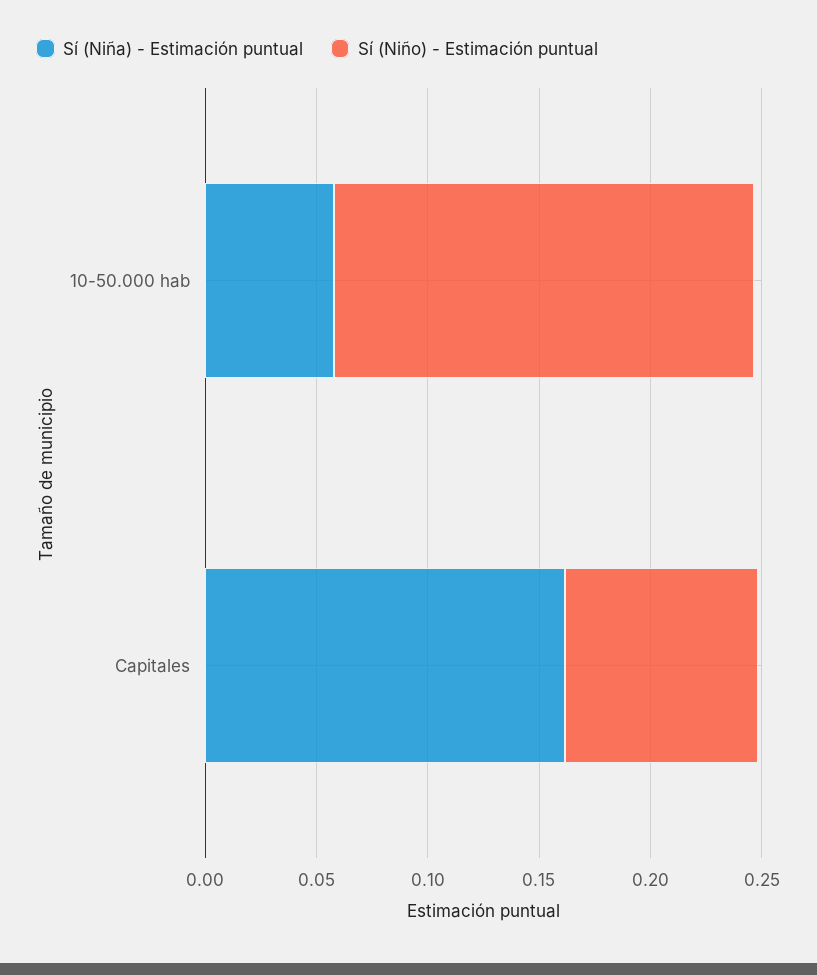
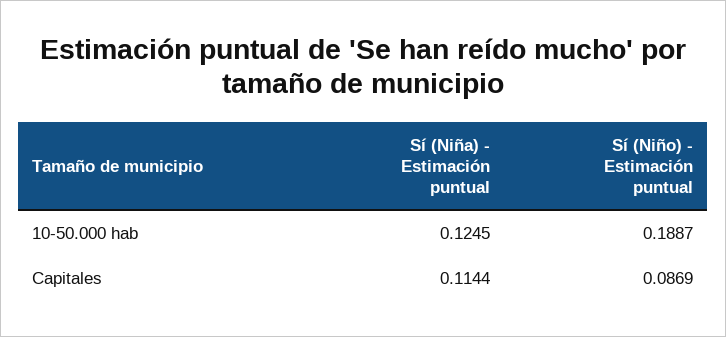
  {
    "Sí (Niña) - Estimación puntual": {
-     "10-50.000 hab": 0.06,
+     "10-50.000 hab": 0.1245,
-     "Capitales": 0.16
+     "Capitales": 0.1144
    },
    "Sí (Niño) - Estimación puntual": {
      "10-50.000 hab": 0.1887,
      "Capitales": 0.0869
    }
  }

